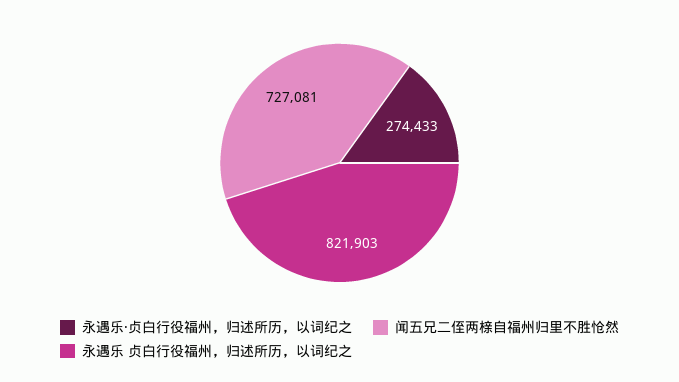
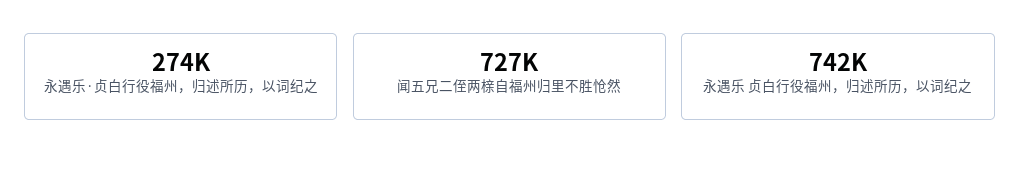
  {
    "永遇乐·贞白行役福州，归述所历，以词纪之": 274433,
    "闻五兄二侄两榇自福州归里不胜怆然": 727081,
-   "永遇乐 贞白行役福州，归述所历，以词纪之": 821903
+   "永遇乐 贞白行役福州，归述所历，以词纪之": 742000
  }

